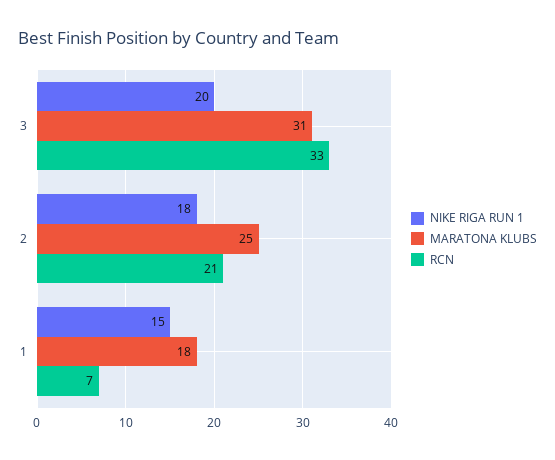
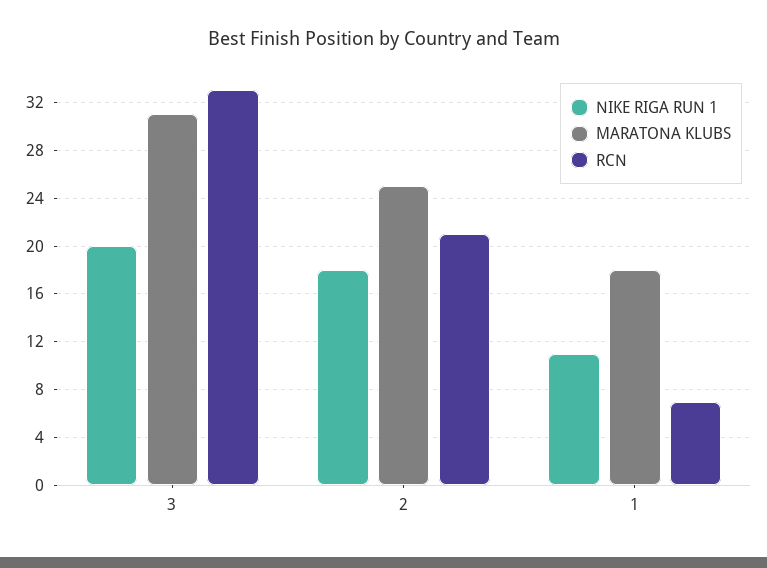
  {
    "NIKE RIGA RUN 1": {
      "3": 20,
      "2": 18,
-     "1": 15
+     "1": 11
    },
    "MARATONA KLUBS": {
      "3": 31,
      "2": 25,
      "1": 18
    },
    "RCN": {
      "3": 33,
      "2": 21,
      "1": 7
    }
  }

